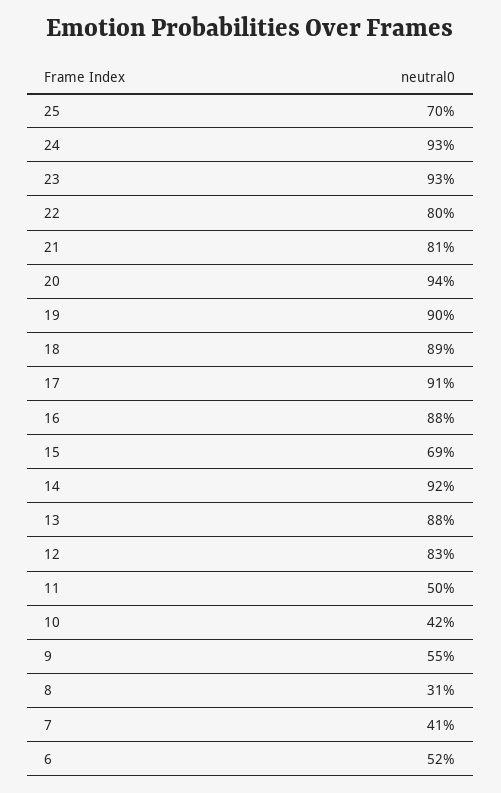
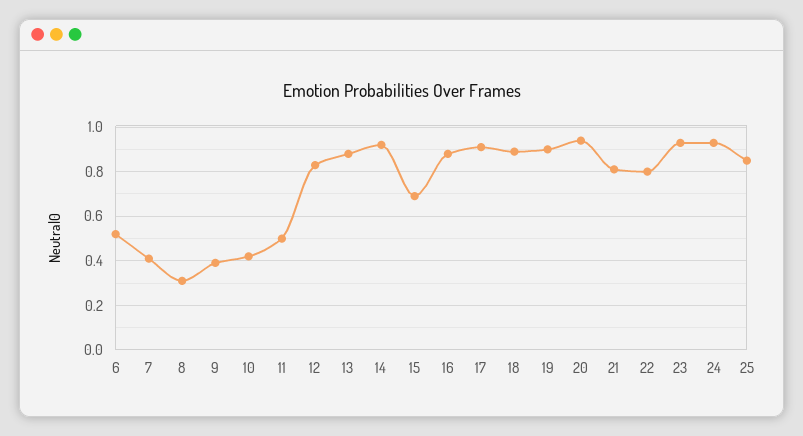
  {
-   "25": 0.7,
+   "25": 0.85,
    "24": 0.93,
    "23": 0.93,
    "22": 0.8,
    "21": 0.81,
    "20": 0.94,
    "19": 0.9,
    "18": 0.89,
    "17": 0.91,
    "16": 0.88,
    "15": 0.69,
    "14": 0.92,
    "13": 0.88,
    "12": 0.83,
    "11": 0.5,
    "10": 0.42,
-   "9": 0.55,
+   "9": 0.4,
    "8": 0.31,
    "7": 0.41,
    "6": 0.52
  }

